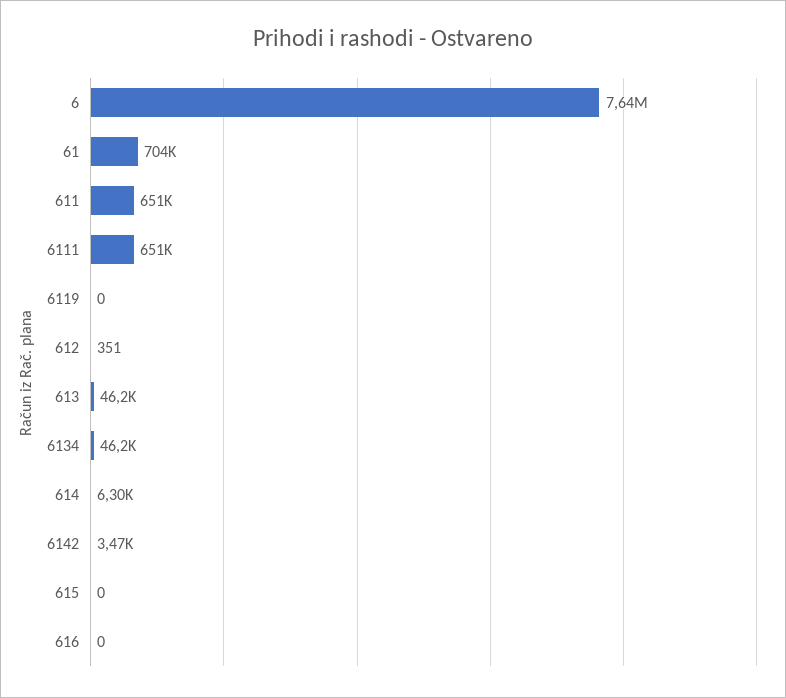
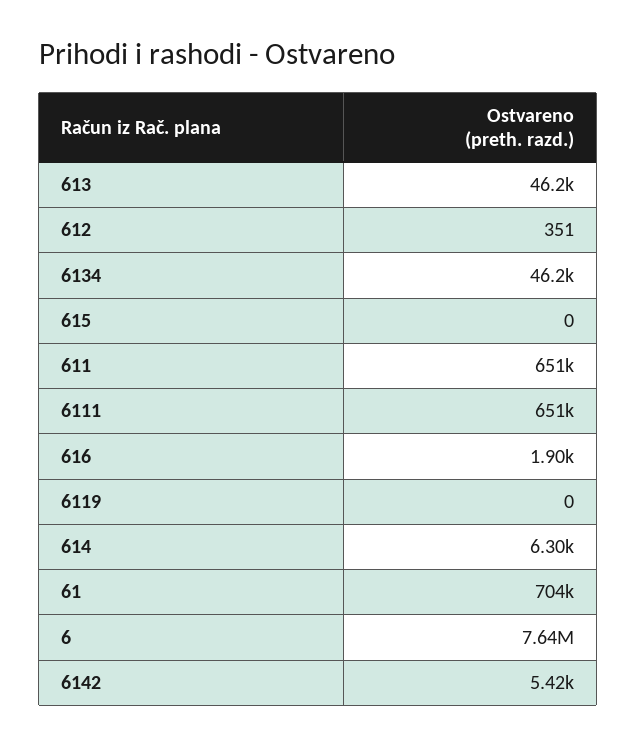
  {
    "6": 7640000,
    "61": 704000,
    "611": 651000,
    "6111": 651000,
    "6119": 0,
    "612": 351,
    "613": 46200,
    "6134": 46200,
    "614": 6300,
-   "6142": 3470,
+   "6142": 5420,
    "615": 0,
-   "616": 0
+   "616": 1900
  }

